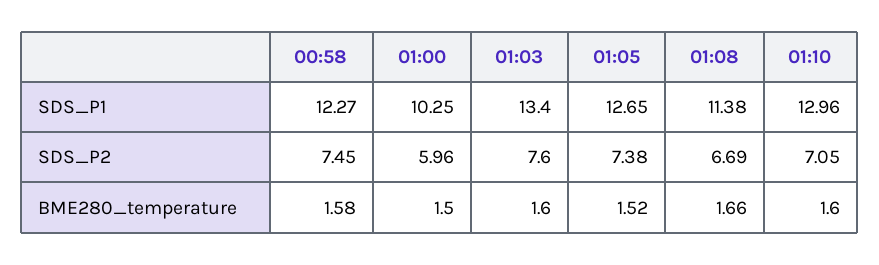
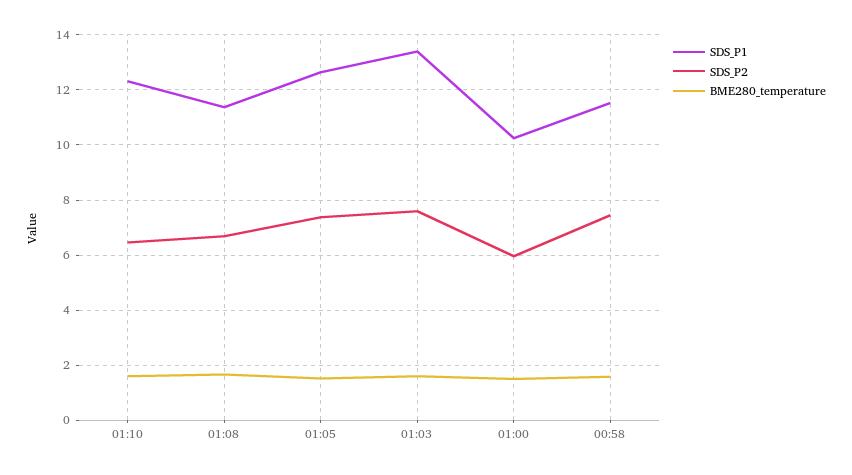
  {
    "SDS_P1": {
-     "00:58": 12.27,
+     "00:58": 11.5,
      "01:00": 10.25,
      "01:03": 13.4,
      "01:05": 12.65,
      "01:08": 11.38,
-     "01:10": 12.96
+     "01:10": 12.25
    },
    "SDS_P2": {
      "00:58": 7.45,
      "01:00": 5.96,
      "01:03": 7.6,
      "01:05": 7.38,
      "01:08": 6.69,
-     "01:10": 7.05
+     "01:10": 6.5
    },
    "BME280_temperature": {
      "00:58": 1.58,
      "01:00": 1.5,
      "01:03": 1.6,
      "01:05": 1.52,
      "01:08": 1.66,
      "01:10": 1.6
    }
  }

